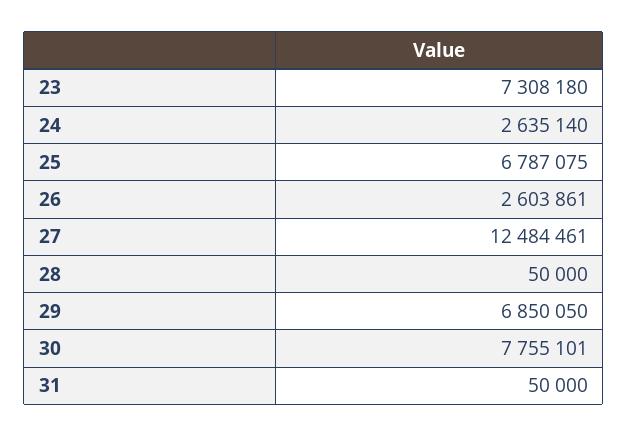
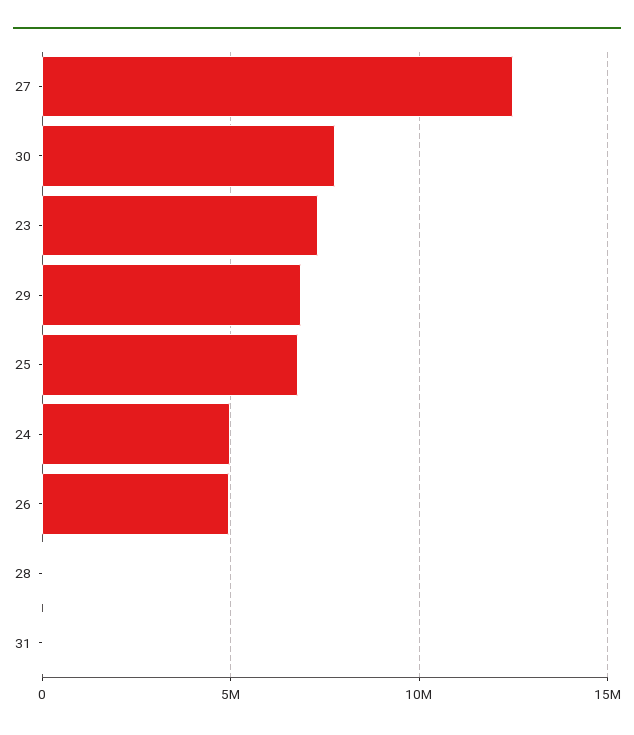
  {
    "23": 7308180,
-   "24": 2635140,
+   "24": 5000000,
    "25": 6787075,
-   "26": 2603861,
+   "26": 5000000,
    "27": 12484461,
    "28": 50000,
    "29": 6850050,
    "30": 7755101,
    "31": 50000
  }

